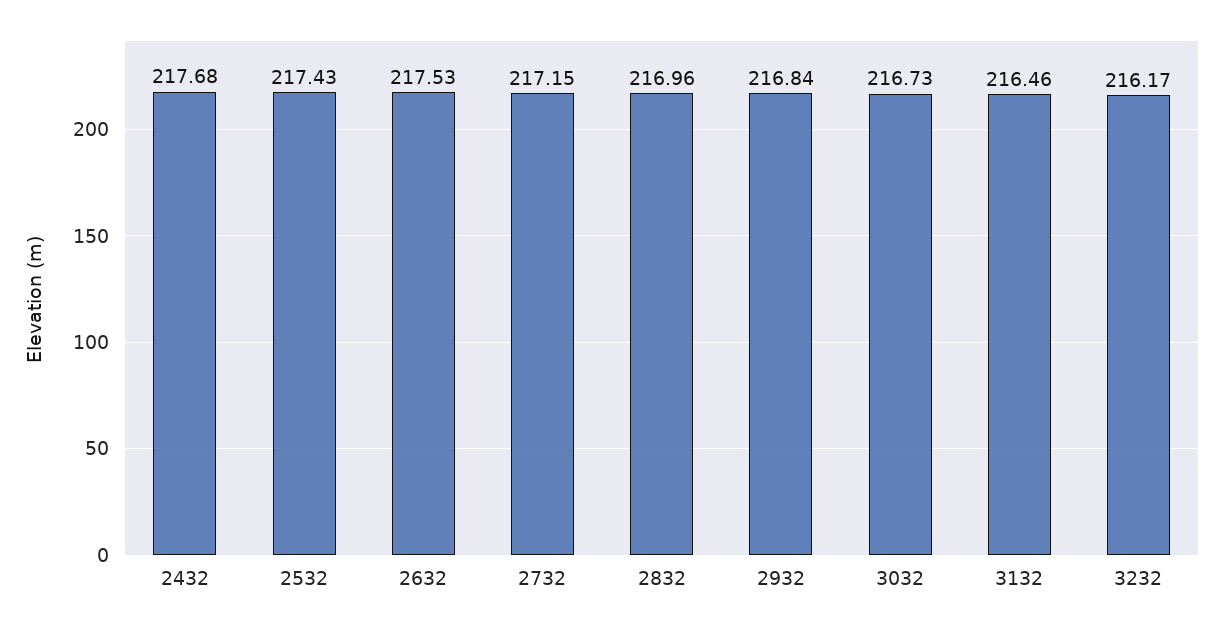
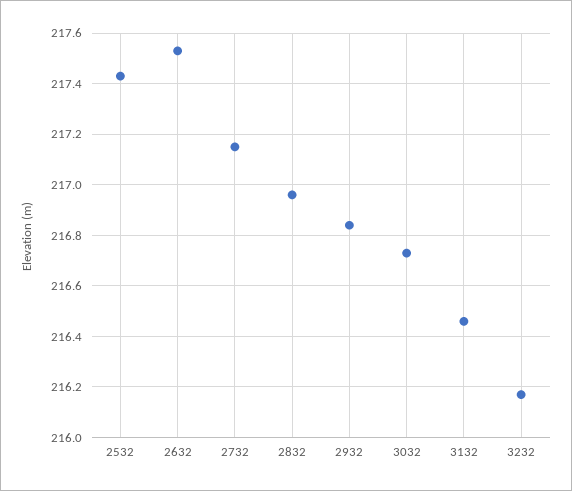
  {
-   "2432": 217.68,
    "2532": 217.43,
    "2632": 217.53,
    "2732": 217.15,
    "2832": 216.96,
    "2932": 216.84,
    "3032": 216.73,
    "3132": 216.46,
    "3232": 216.17
  }

